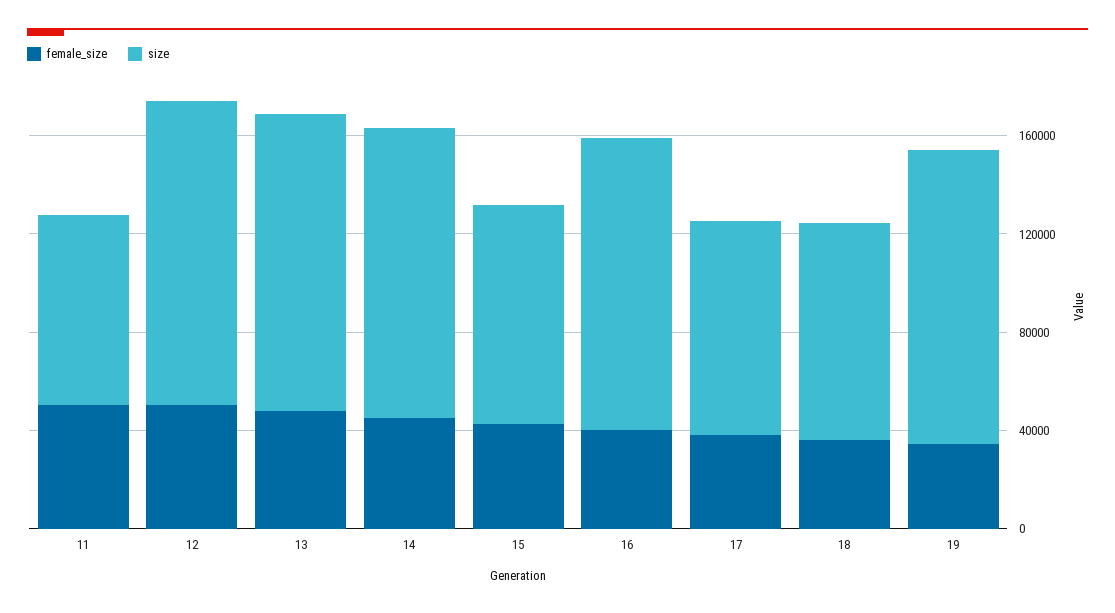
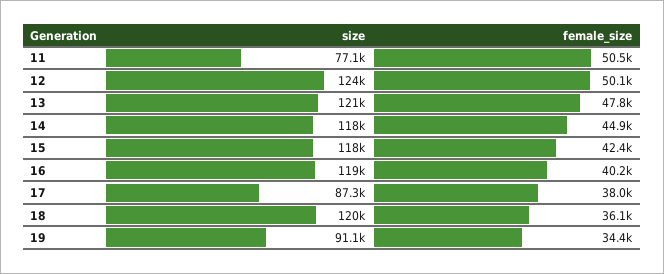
  {
    "female_size": {
      "11": 50500,
      "12": 50100,
      "13": 47800,
      "14": 44900,
      "15": 42400,
      "16": 40200,
      "17": 38000,
      "18": 36100,
      "19": 34400
    },
    "size": {
      "11": 77100,
      "12": 124000,
      "13": 121000,
      "14": 118000,
-     "15": 90000,
+     "15": 118000,
      "16": 119000,
      "17": 87300,
-     "18": 90000,
+     "18": 120000,
-     "19": 120000
+     "19": 91100
    }
  }

